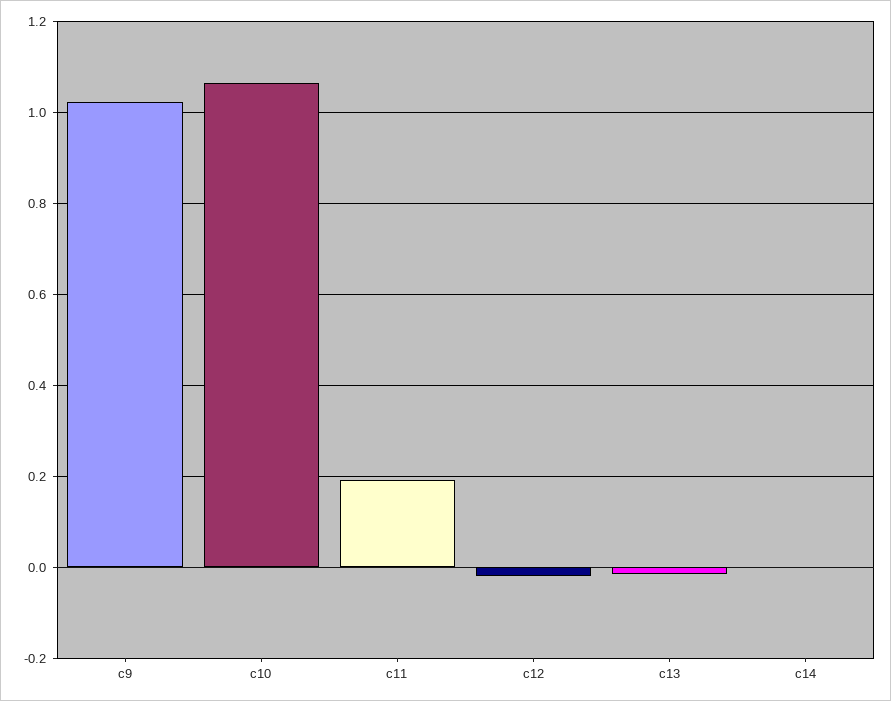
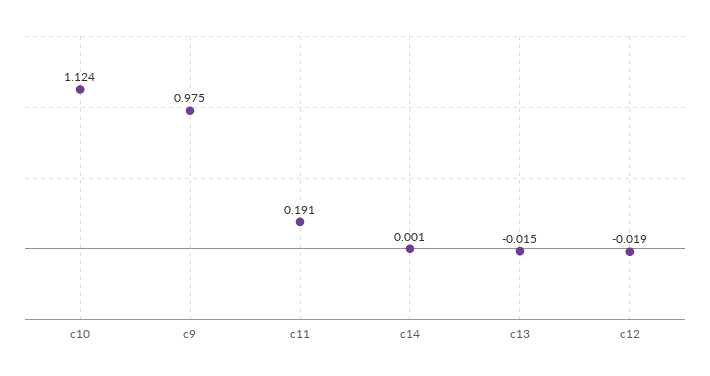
  {
-   "c9": 1.02,
+   "c9": 0.975,
-   "c10": 1.06,
+   "c10": 1.124,
    "c11": 0.191,
    "c12": -0.019,
    "c13": -0.015,
    "c14": 0.001
  }

